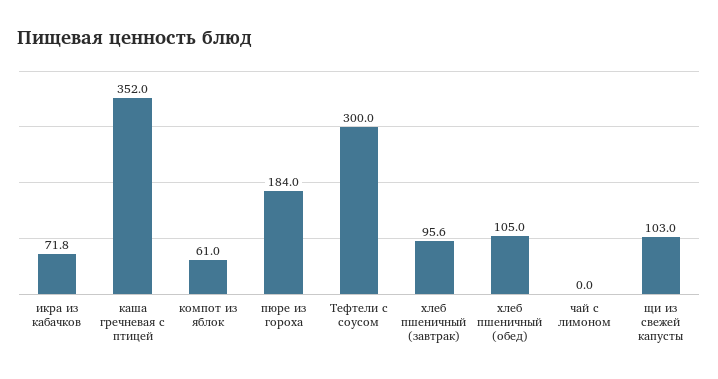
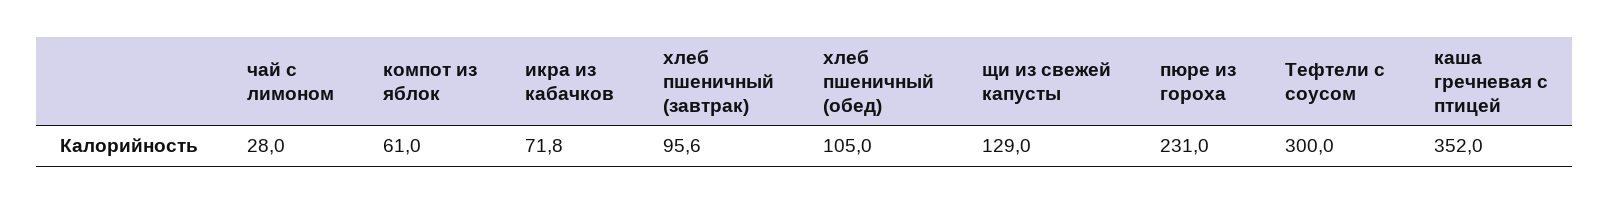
  {
    "икра из кабачков": 71.8,
    "каша гречневая с птицей": 352,
    "компот из яблок": 61,
-   "пюре из гороха": 184,
+   "пюре из гороха": 231,
    "Тефтели с соусом": 300,
    "хлеб пшеничный (завтрак)": 95.6,
    "хлеб пшеничный (обед)": 105,
-   "чай с лимоном": 0,
+   "чай с лимоном": 28,
-   "щи из свежей капусты": 103
+   "щи из свежей капусты": 129
  }

